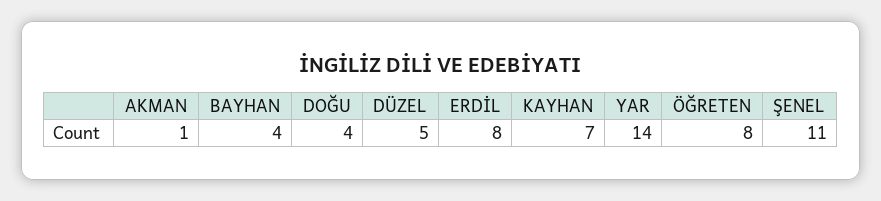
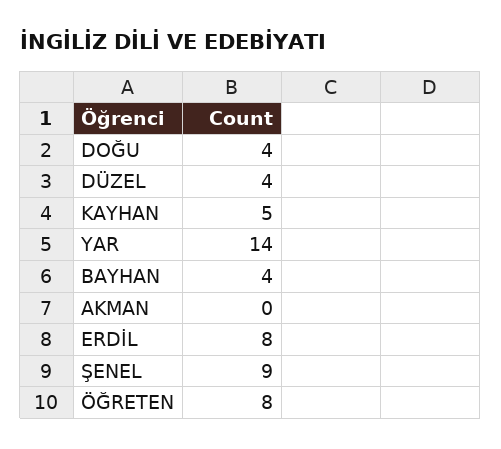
  {
-   "AKMAN": 1,
+   "AKMAN": 0,
    "BAYHAN": 4,
    "DOĞU": 4,
-   "DÜZEL": 5,
+   "DÜZEL": 4,
    "ERDİL": 8,
-   "KAYHAN": 7,
+   "KAYHAN": 5,
    "YAR": 14,
    "ÖĞRETEN": 8,
-   "ŞENEL": 11
+   "ŞENEL": 9
  }

